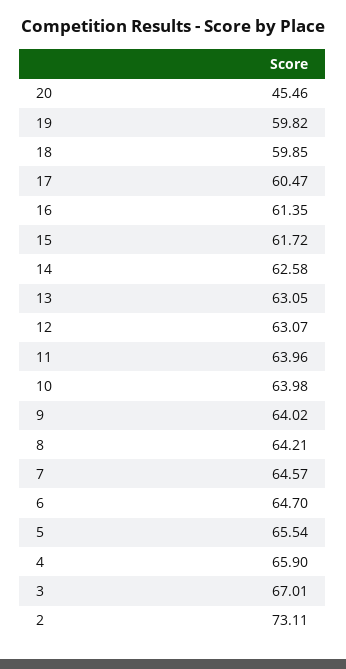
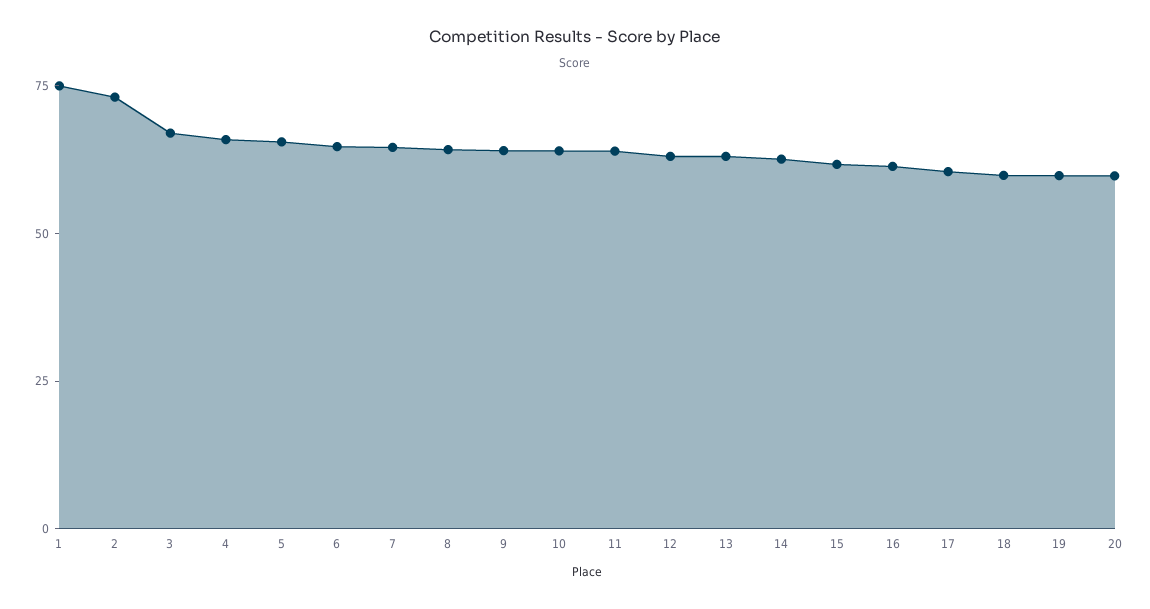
  {
-   "20": 45.46,
+   "20": 60,
    "19": 59.82,
    "18": 59.85,
    "17": 60.47,
    "16": 61.35,
    "15": 61.72,
    "14": 62.58,
    "13": 63.05,
    "12": 63.07,
    "11": 63.96,
    "10": 63.98,
    "9": 64.02,
    "8": 64.21,
    "7": 64.57,
    "6": 64.7,
    "5": 65.54,
    "4": 65.9,
    "3": 67.01,
-   "2": 73.11
+   "2": 73.11,
+   "1": 75
  }

